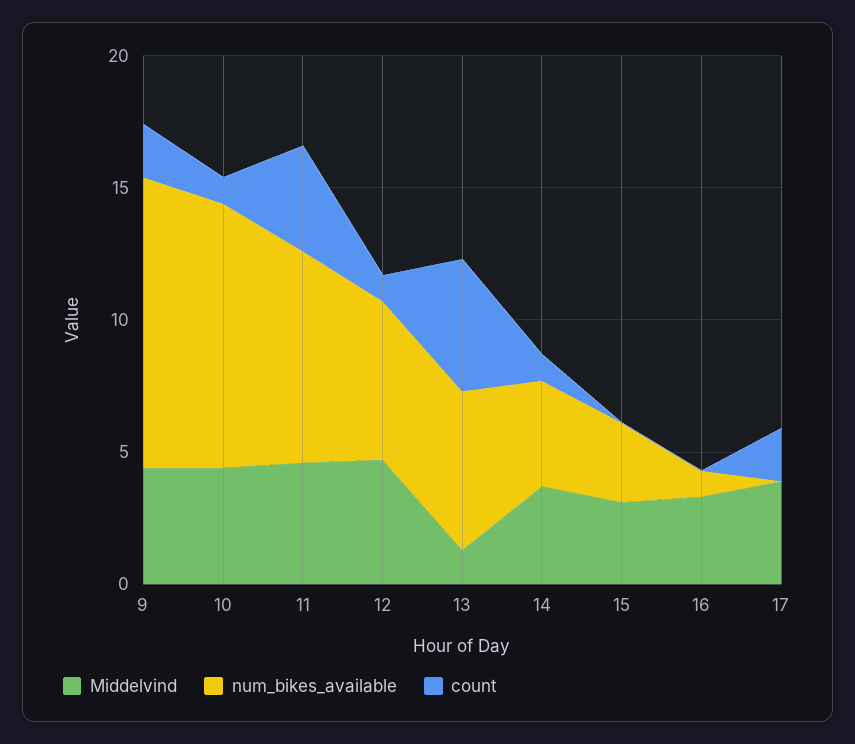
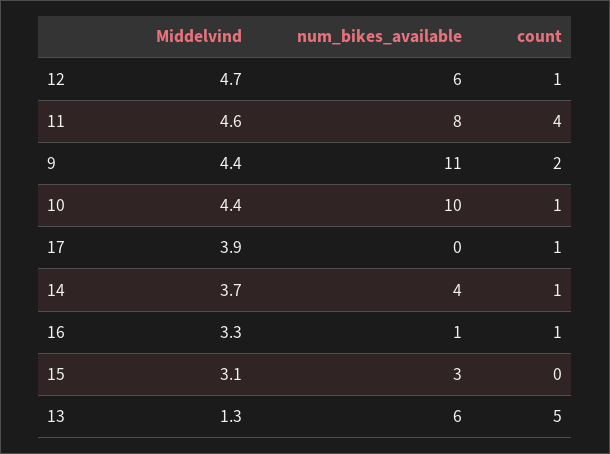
  {
    "Middelvind": {
      "9": 4.4,
      "10": 4.4,
      "11": 4.6,
      "12": 4.7,
      "13": 1.3,
      "14": 3.7,
      "15": 3.1,
      "16": 3.3,
      "17": 3.9
    },
    "num_bikes_available": {
      "9": 11,
      "10": 10,
      "11": 8,
      "12": 6,
      "13": 6,
      "14": 4,
      "15": 3,
      "16": 1,
      "17": 0
    },
    "count": {
      "9": 2,
      "10": 1,
      "11": 4,
      "12": 1,
      "13": 5,
      "14": 1,
      "15": 0,
-     "16": 0,
+     "16": 1,
-     "17": 2
+     "17": 1
    }
  }

